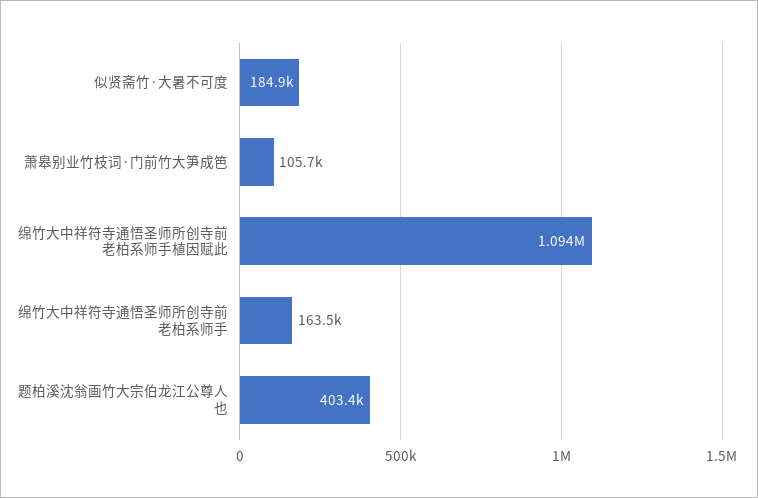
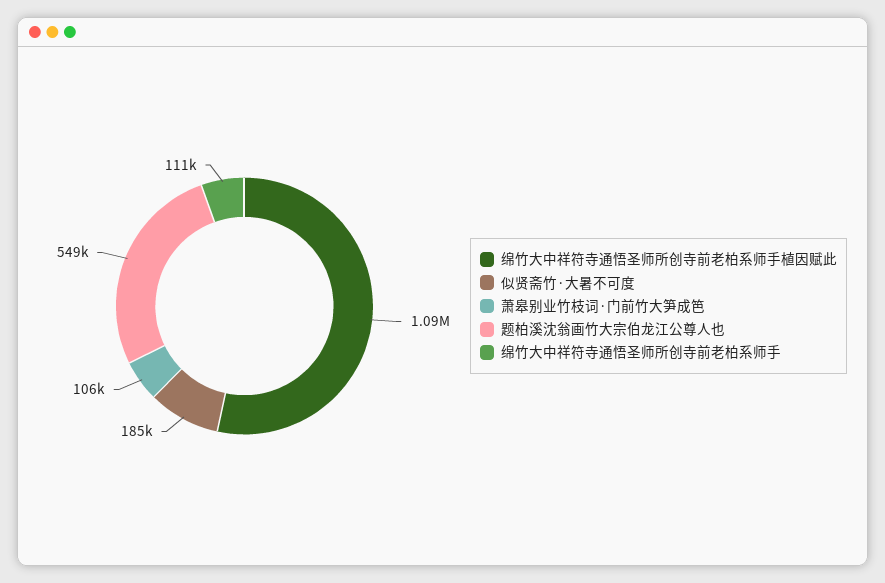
  {
    "似贤斋竹·大暑不可度": 184900,
    "萧皋别业竹枝词·门前竹大笋成笆": 105700,
    "绵竹大中祥符寺通悟圣师所创寺前老柏系师手植因赋此": 1094000,
-   "绵竹大中祥符寺通悟圣师所创寺前老柏系师手": 163500,
+   "绵竹大中祥符寺通悟圣师所创寺前老柏系师手": 111000,
-   "题柏溪沈翁画竹大宗伯龙江公尊人也": 403400
+   "题柏溪沈翁画竹大宗伯龙江公尊人也": 549000
  }

